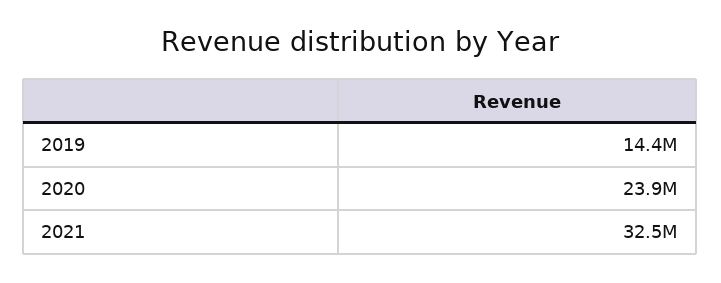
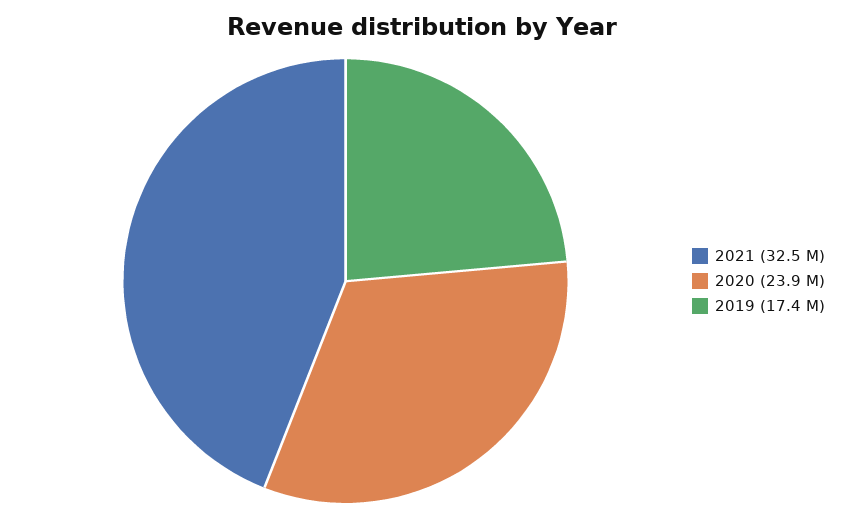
  {
-   "2019": 14400000,
+   "2019": 17400000,
    "2020": 23900000,
    "2021": 32500000
  }

